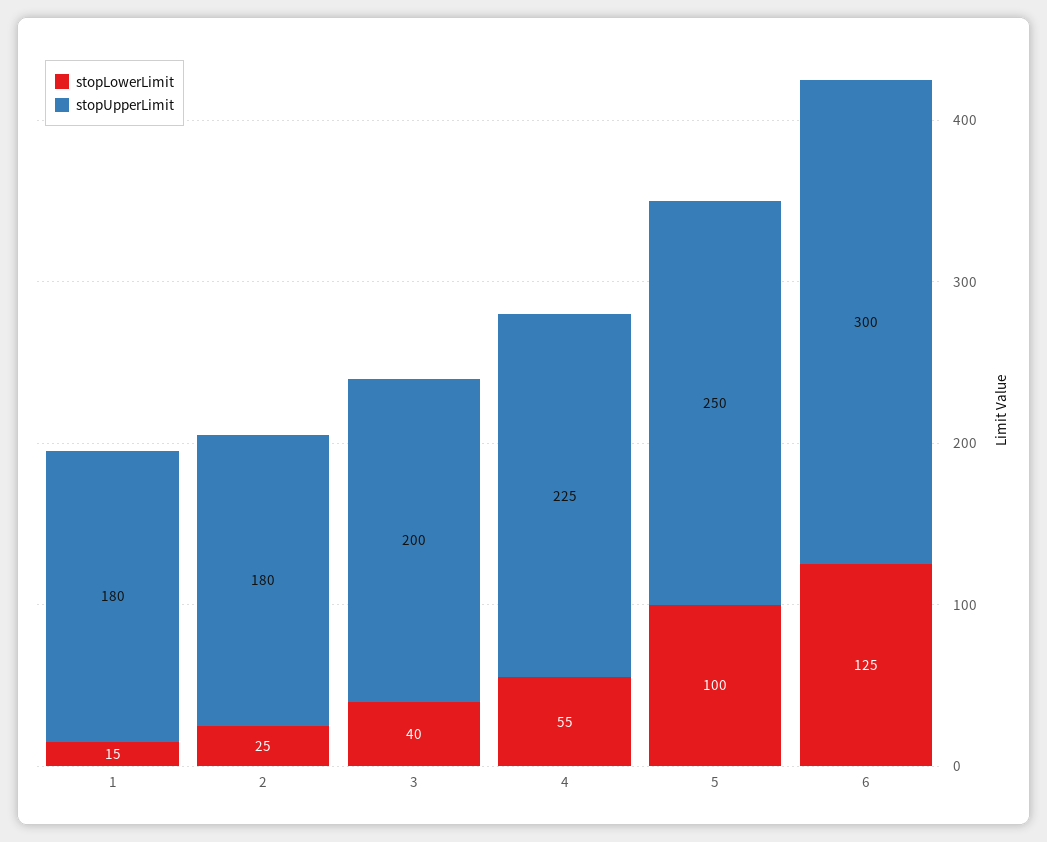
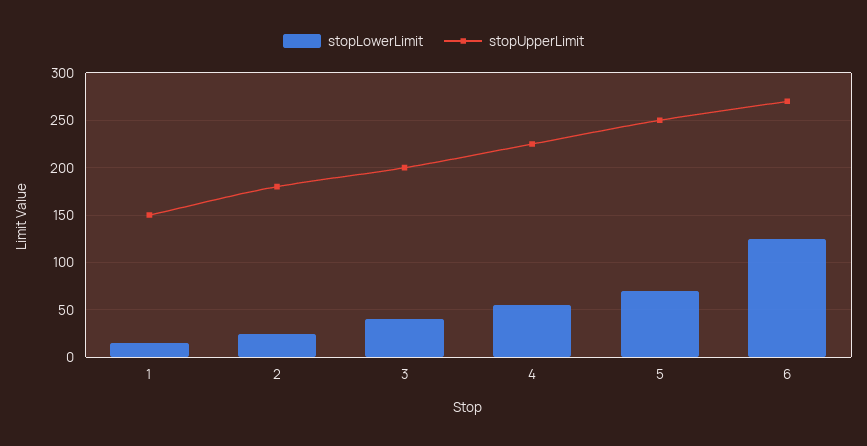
  {
    "stopLowerLimit": {
      "1": 15,
      "2": 25,
      "3": 40,
      "4": 55,
-     "5": 100,
+     "5": 70,
      "6": 125
    },
    "stopUpperLimit": {
-     "1": 180,
+     "1": 150,
      "2": 180,
      "3": 200,
      "4": 225,
      "5": 250,
-     "6": 300
+     "6": 270
    }
  }

